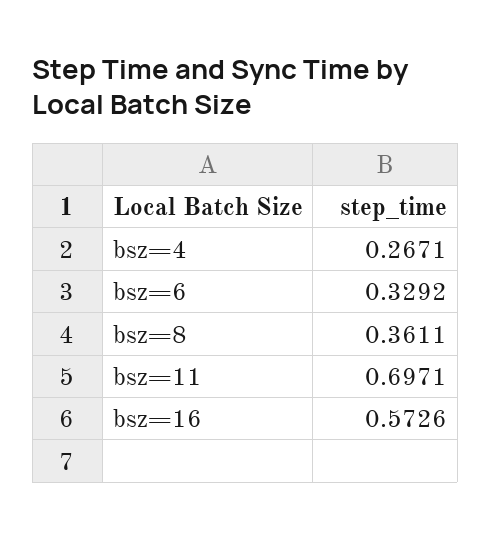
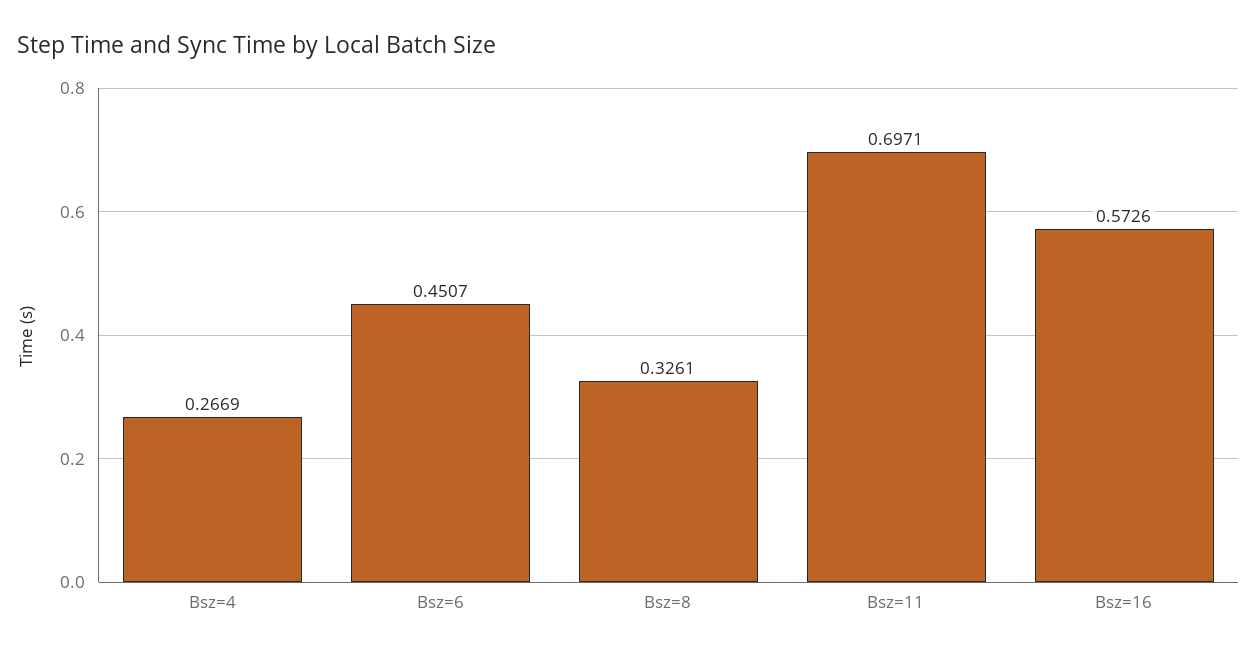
  {
-   "bsz=4": 0.2671,
+   "bsz=4": 0.2669,
-   "bsz=6": 0.3292,
+   "bsz=6": 0.4507,
-   "bsz=8": 0.3611,
+   "bsz=8": 0.3261,
    "bsz=11": 0.6971,
    "bsz=16": 0.5726
  }

